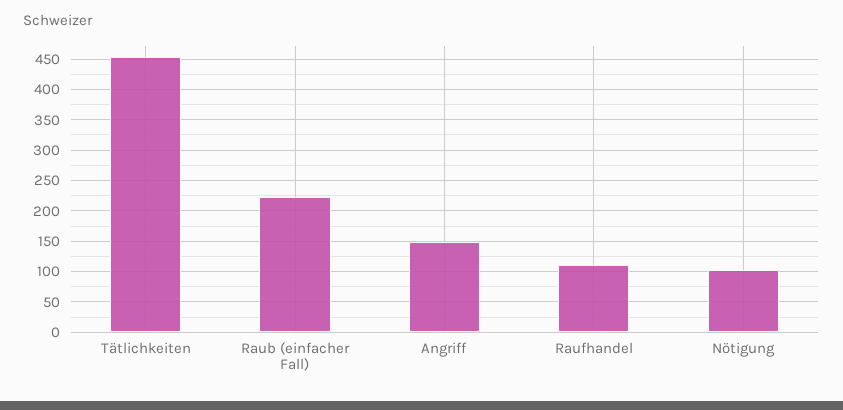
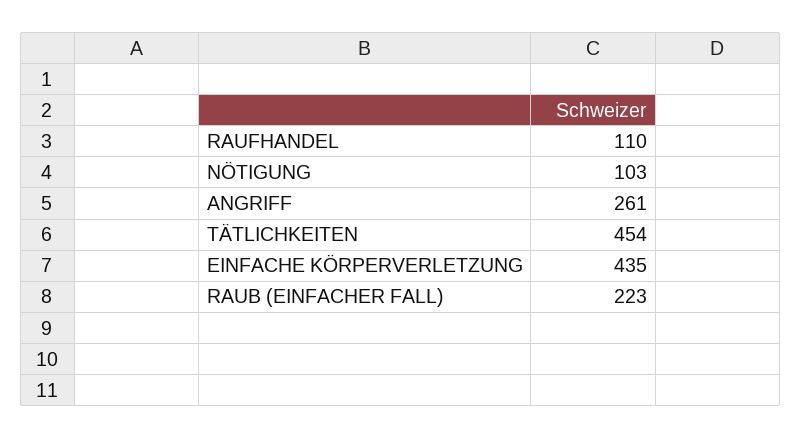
  {
    "Tätlichkeiten": 454,
    "Raub (einfacher Fall)": 223,
-   "Angriff": 150,
+   "Angriff": 261,
    "Raufhandel": 110,
-   "Nötigung": 103
+   "Nötigung": 103,
+   "EINFACHE KÖRPERVERLETZUNG": 435
  }

